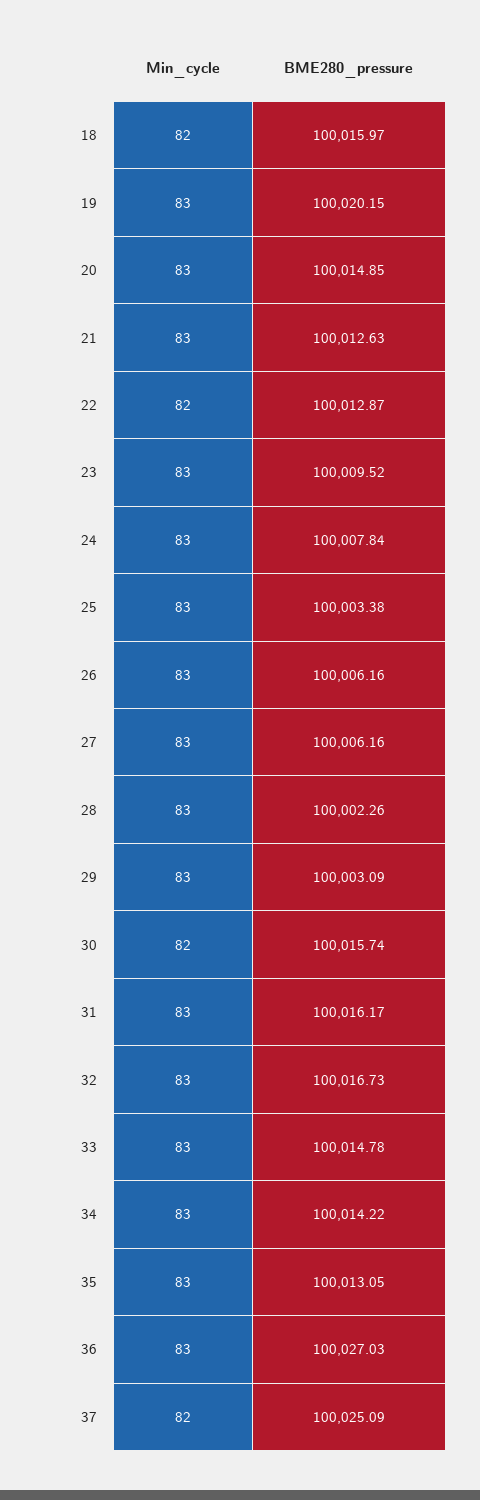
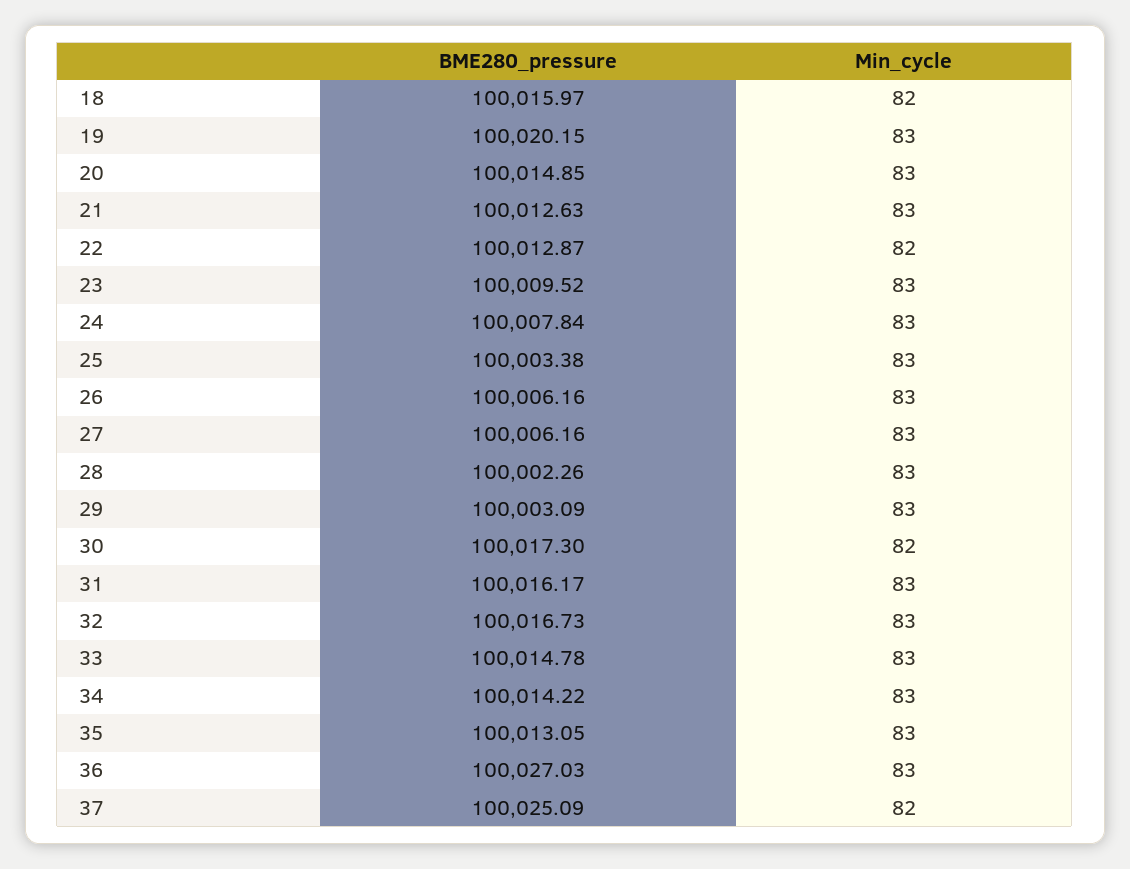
  {
    "Min_cycle": {
      "18": 82,
      "19": 83,
      "20": 83,
      "21": 83,
      "22": 82,
      "23": 83,
      "24": 83,
      "25": 83,
      "26": 83,
      "27": 83,
      "28": 83,
      "29": 83,
      "30": 82,
      "31": 83,
      "32": 83,
      "33": 83,
      "34": 83,
      "35": 83,
      "36": 83,
      "37": 82
    },
    "BME280_pressure": {
      "18": 100015.97,
      "19": 100020.15,
      "20": 100014.85,
      "21": 100012.63,
      "22": 100012.87,
      "23": 100009.52,
      "24": 100007.84,
      "25": 100003.38,
      "26": 100006.16,
      "27": 100006.16,
      "28": 100002.26,
      "29": 100003.09,
-     "30": 100015.74,
+     "30": 100017.3,
      "31": 100016.17,
      "32": 100016.73,
      "33": 100014.78,
      "34": 100014.22,
      "35": 100013.05,
      "36": 100027.03,
      "37": 100025.09
    }
  }

